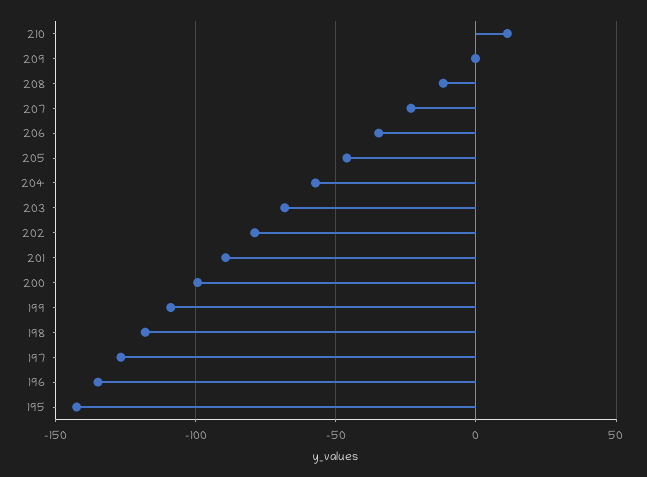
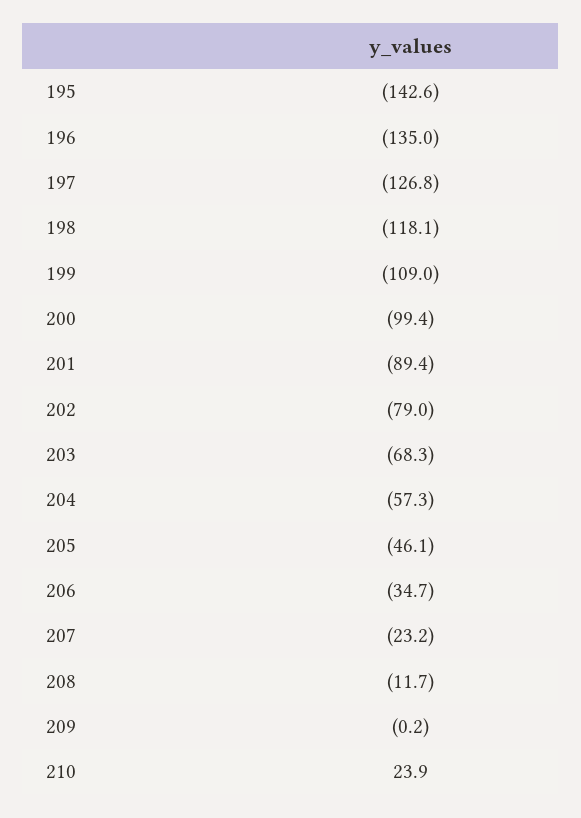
  {
-   "210": 10,
+   "210": 23.9,
    "209": -0.2,
    "208": -11.7,
    "207": -23.2,
    "206": -34.7,
    "205": -46.1,
    "204": -57.3,
    "203": -68.3,
    "202": -79,
    "201": -89.4,
    "200": -99.4,
    "199": -109,
    "198": -118.1,
    "197": -126.8,
    "196": -135,
    "195": -142.6
  }

